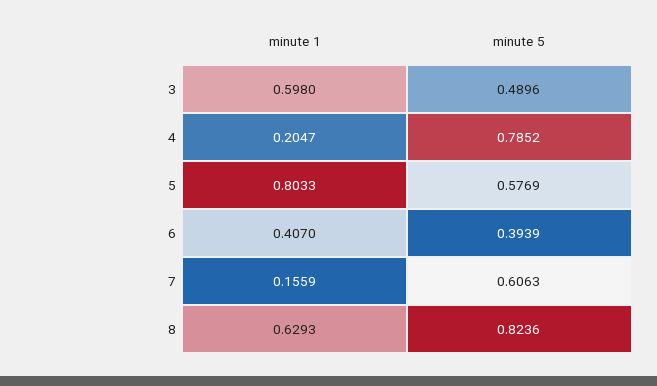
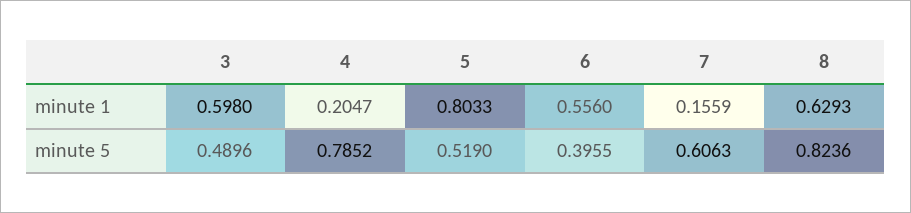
  {
    "minute 1": {
      "3": 0.598,
      "4": 0.2047,
      "5": 0.8033,
-     "6": 0.407,
+     "6": 0.556,
      "7": 0.1559,
      "8": 0.6293
    },
    "minute 5": {
      "3": 0.4896,
      "4": 0.7852,
-     "5": 0.5769,
+     "5": 0.519,
-     "6": 0.3939,
+     "6": 0.3955,
      "7": 0.6063,
      "8": 0.8236
    }
  }

